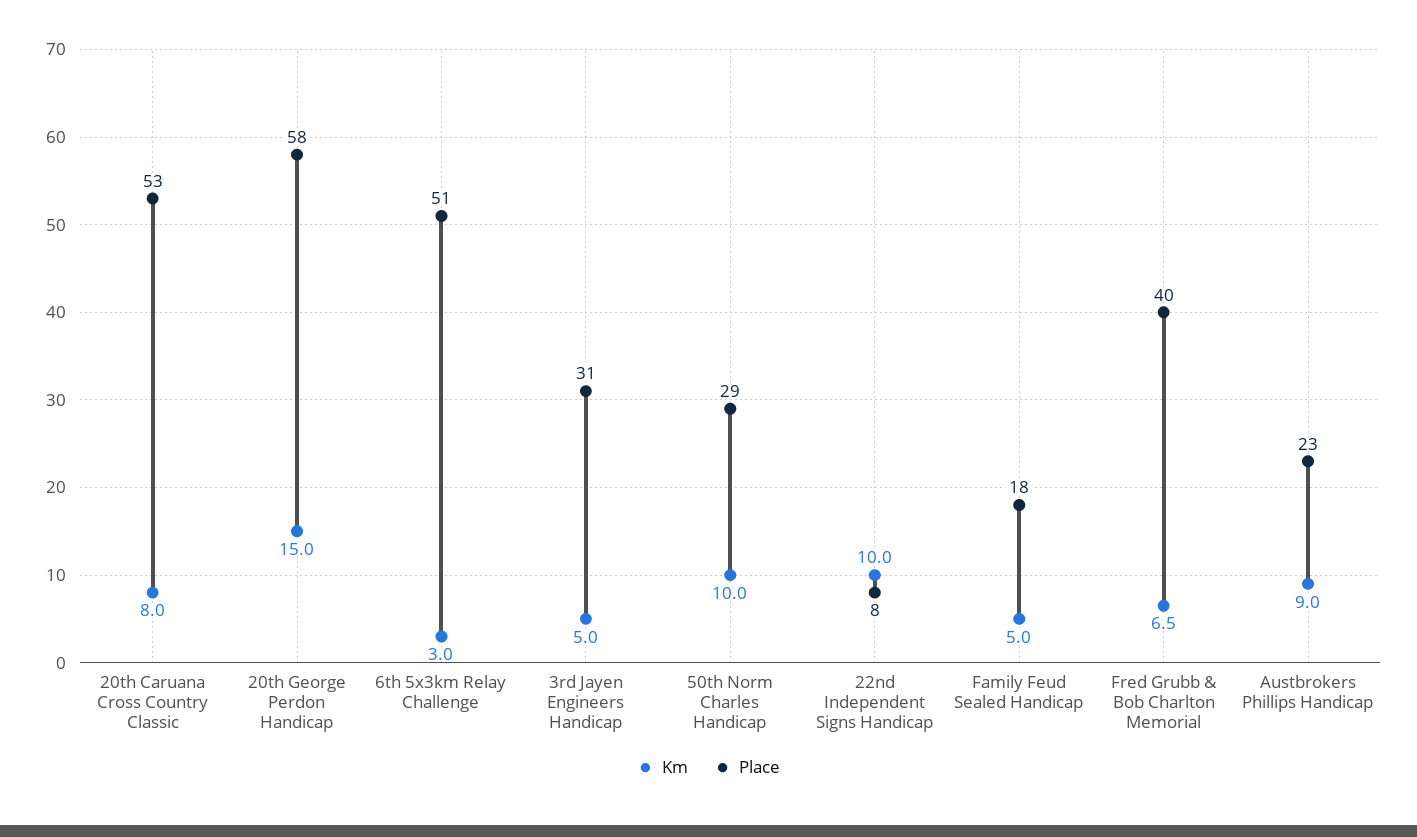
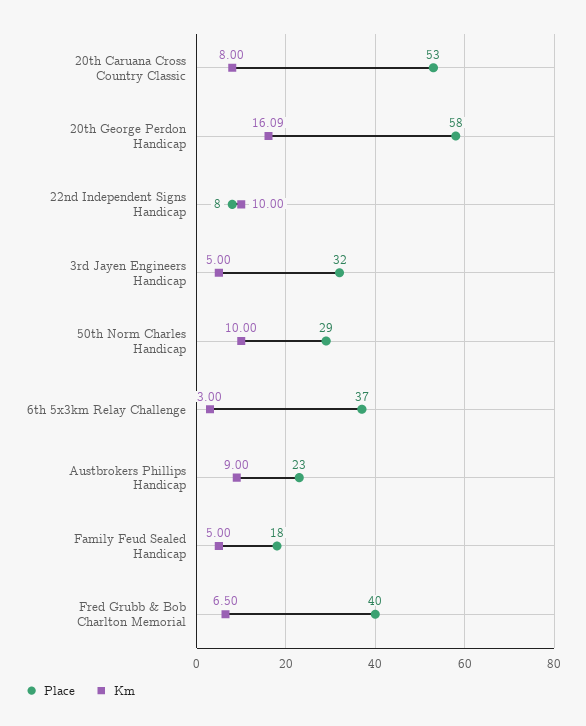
  {
    "Km": {
      "20th Caruana Cross Country Classic": 8,
-     "20th George Perdon Handicap": 15,
+     "20th George Perdon Handicap": 16.09,
      "6th 5x3km Relay Challenge": 3,
      "3rd Jayen Engineers Handicap": 5,
      "50th Norm Charles Handicap": 10,
      "22nd Independent Signs Handicap": 10,
      "Family Feud Sealed Handicap": 5,
      "Fred Grubb & Bob Charlton Memorial": 6.5,
      "Austbrokers Phillips Handicap": 9
    },
    "Place": {
      "20th Caruana Cross Country Classic": 53,
      "20th George Perdon Handicap": 58,
-     "6th 5x3km Relay Challenge": 51,
+     "6th 5x3km Relay Challenge": 37,
-     "3rd Jayen Engineers Handicap": 31,
+     "3rd Jayen Engineers Handicap": 32,
      "50th Norm Charles Handicap": 29,
      "22nd Independent Signs Handicap": 8,
      "Family Feud Sealed Handicap": 18,
      "Fred Grubb & Bob Charlton Memorial": 40,
      "Austbrokers Phillips Handicap": 23
    }
  }

